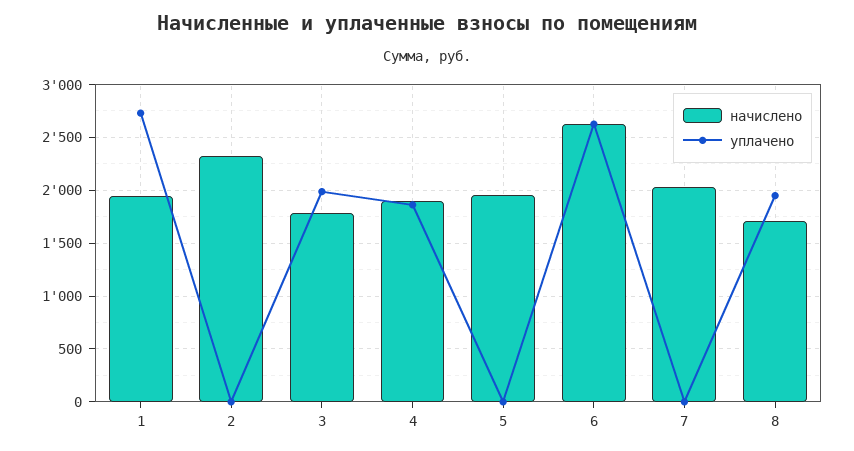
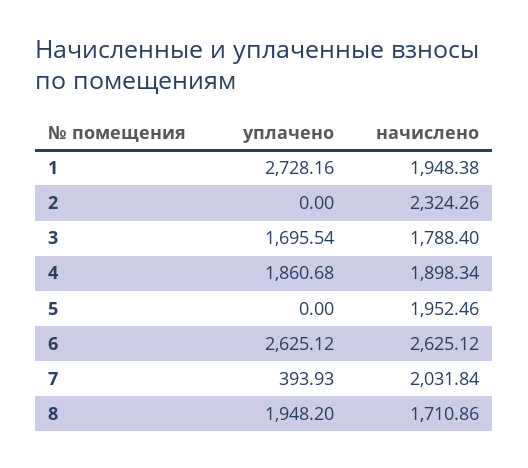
  {
    "начислено": {
      "1": 1948.38,
      "2": 2324.26,
      "3": 1788.4,
      "4": 1898.34,
      "5": 1952.46,
      "6": 2625.12,
      "7": 2031.84,
      "8": 1710.86
    },
    "уплачено": {
      "1": 2728.16,
      "2": 0,
-     "3": 2000,
+     "3": 1695.54,
      "4": 1860.68,
      "5": 0,
      "6": 2625.12,
-     "7": 0,
+     "7": 393.93,
      "8": 1948.2
    }
  }

